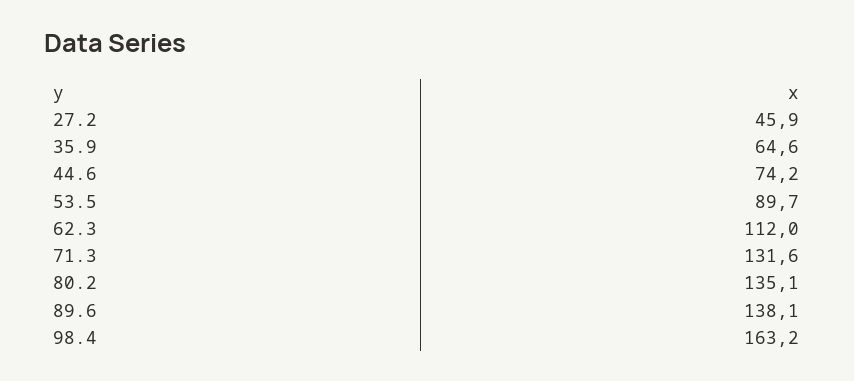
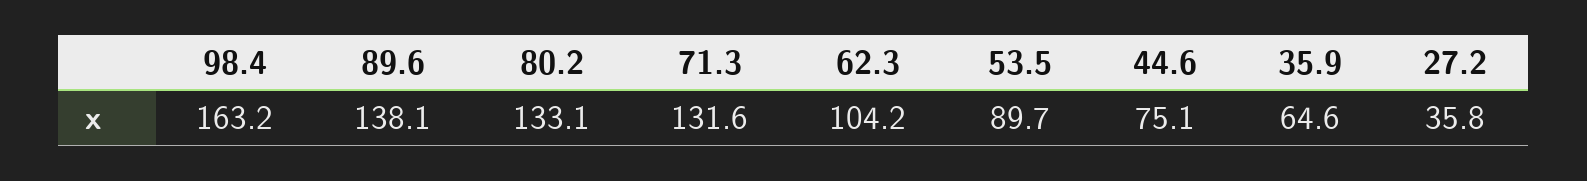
  {
-   "27.2": 45.9,
+   "27.2": 35.8,
    "35.9": 64.6,
-   "44.6": 74.2,
+   "44.6": 75.1,
    "53.5": 89.7,
-   "62.3": 112,
+   "62.3": 104.2,
    "71.3": 131.6,
-   "80.2": 135.1,
+   "80.2": 133.1,
    "89.6": 138.1,
    "98.4": 163.2
  }

